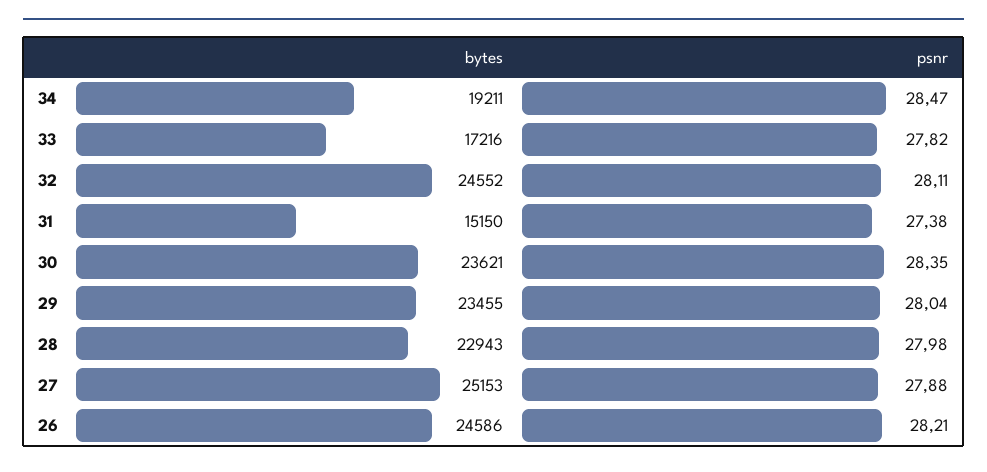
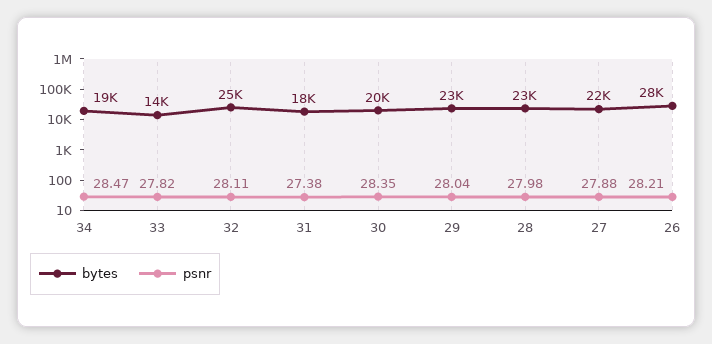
  {
    "bytes": {
      "34": 19211,
-     "33": 17216,
+     "33": 14000,
      "32": 24552,
-     "31": 15150,
+     "31": 18000,
-     "30": 23621,
+     "30": 20000,
      "29": 23455,
      "28": 22943,
-     "27": 25153,
+     "27": 22000,
-     "26": 24586
+     "26": 28000
    },
    "psnr": {
      "34": 28.47,
      "33": 27.82,
      "32": 28.11,
      "31": 27.38,
      "30": 28.35,
      "29": 28.04,
      "28": 27.98,
      "27": 27.88,
      "26": 28.21
    }
  }

